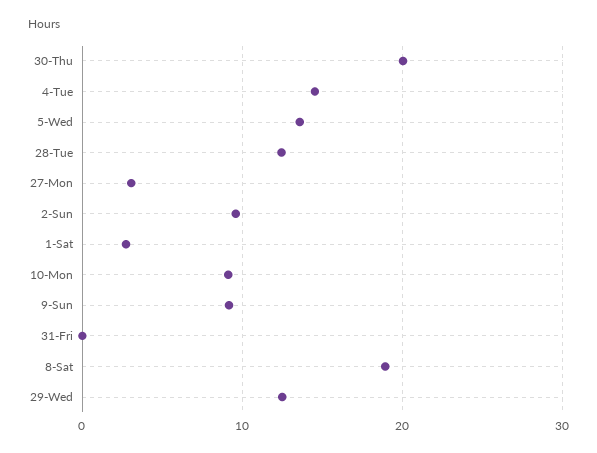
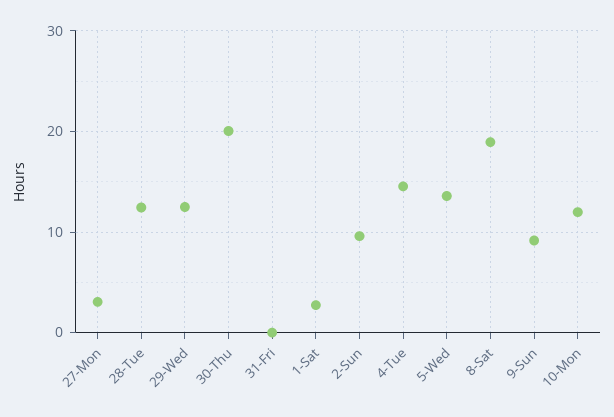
  {
    "30-Thu": 20,
    "4-Tue": 15,
    "5-Wed": 14,
    "28-Tue": 12,
    "27-Mon": 3,
    "2-Sun": 10,
    "1-Sat": 3,
-   "10-Mon": 9,
+   "10-Mon": 12,
    "9-Sun": 9,
    "31-Fri": 0,
    "8-Sat": 19,
    "29-Wed": 12
  }

